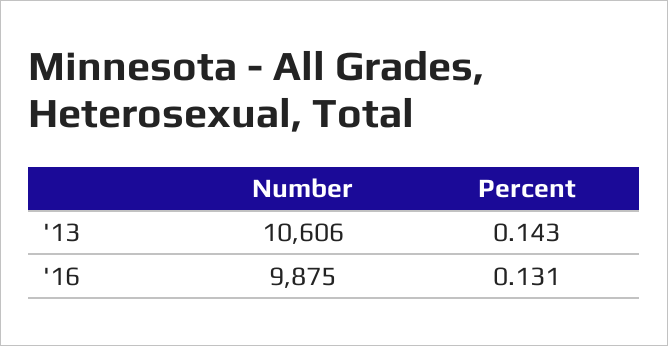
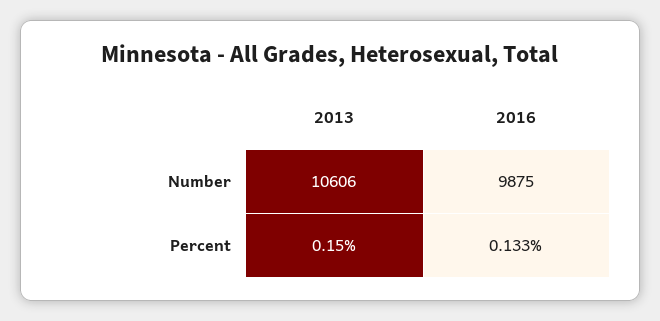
  {
    "Number": {
      "'13": 10606,
      "'16": 9875
    },
    "Percent": {
-     "'13": 0.143,
+     "'13": 0.15,
-     "'16": 0.131
+     "'16": 0.133
    }
  }

